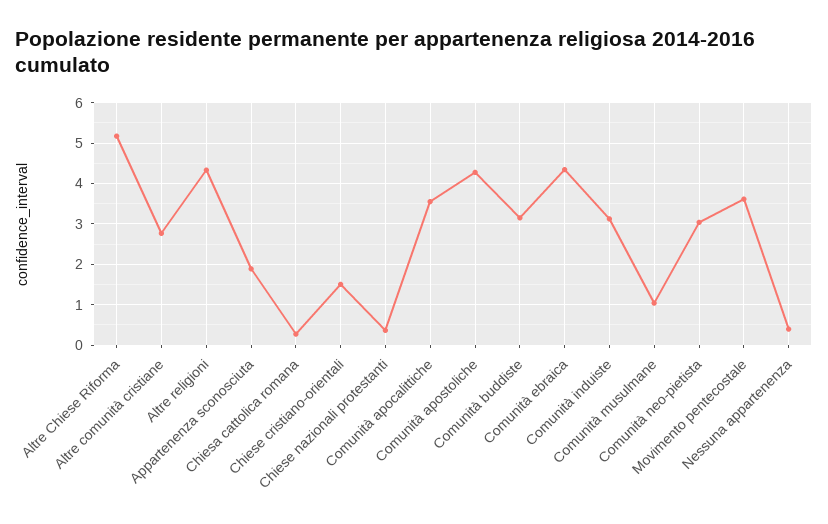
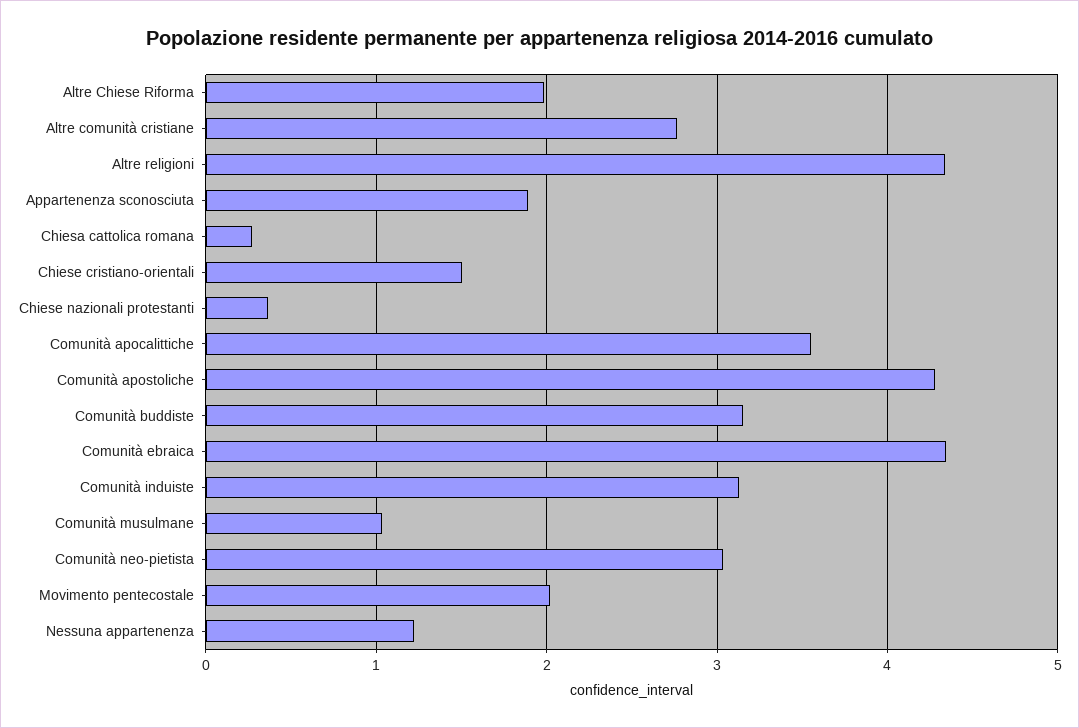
  {
-   "Altre Chiese Riforma": 5.2,
+   "Altre Chiese Riforma": 2,
    "Altre comunità cristiane": 2.8,
    "Altre religioni": 4.3,
    "Appartenenza sconosciuta": 1.9,
    "Chiesa cattolica romana": 0.3,
    "Chiese cristiano-orientali": 1.5,
    "Chiese nazionali protestanti": 0.4,
    "Comunità apocalittiche": 3.6,
    "Comunità apostoliche": 4.3,
    "Comunità buddiste": 3.2,
    "Comunità ebraica": 4.3,
    "Comunità induiste": 3.1,
    "Comunità musulmane": 1,
    "Comunità neo-pietista": 3,
-   "Movimento pentecostale": 3.6,
+   "Movimento pentecostale": 2,
-   "Nessuna appartenenza": 0.4
+   "Nessuna appartenenza": 1.2
  }

